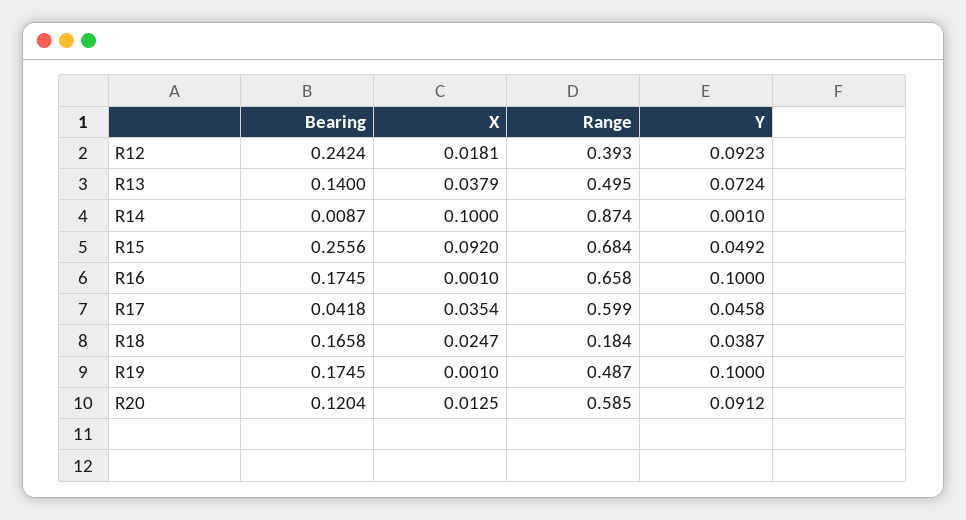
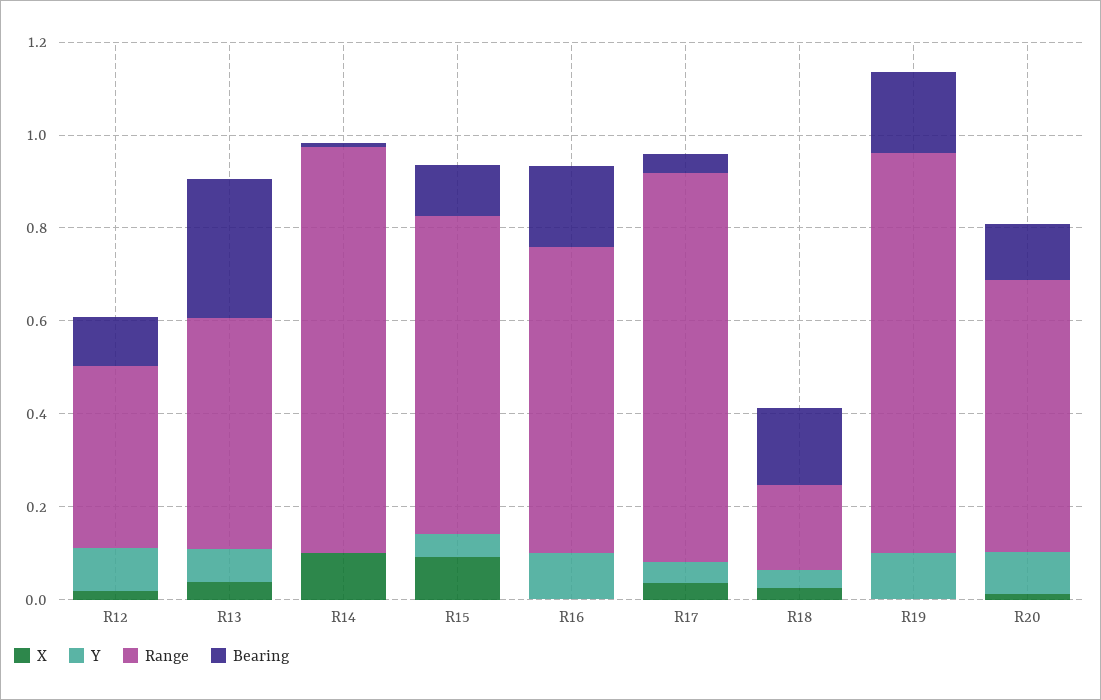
  {
    "Bearing": {
-     "R12": 0.2424,
+     "R12": 0.1,
-     "R13": 0.14,
+     "R13": 0.3,
      "R14": 0.0087,
-     "R15": 0.2556,
+     "R15": 0.1,
      "R16": 0.1745,
      "R17": 0.0418,
      "R18": 0.1658,
      "R19": 0.1745,
      "R20": 0.1204
    },
    "X": {
      "R12": 0.0181,
      "R13": 0.0379,
      "R14": 0.1,
      "R15": 0.092,
      "R16": 0.001,
      "R17": 0.0354,
      "R18": 0.0247,
      "R19": 0.001,
      "R20": 0.0125
    },
    "Range": {
      "R12": 0.393,
      "R13": 0.495,
      "R14": 0.874,
      "R15": 0.684,
      "R16": 0.658,
-     "R17": 0.599,
+     "R17": 0.85,
      "R18": 0.184,
-     "R19": 0.487,
+     "R19": 0.85,
      "R20": 0.585
    },
    "Y": {
      "R12": 0.0923,
      "R13": 0.0724,
      "R14": 0.001,
      "R15": 0.0492,
      "R16": 0.1,
      "R17": 0.0458,
      "R18": 0.0387,
      "R19": 0.1,
      "R20": 0.0912
    }
  }

